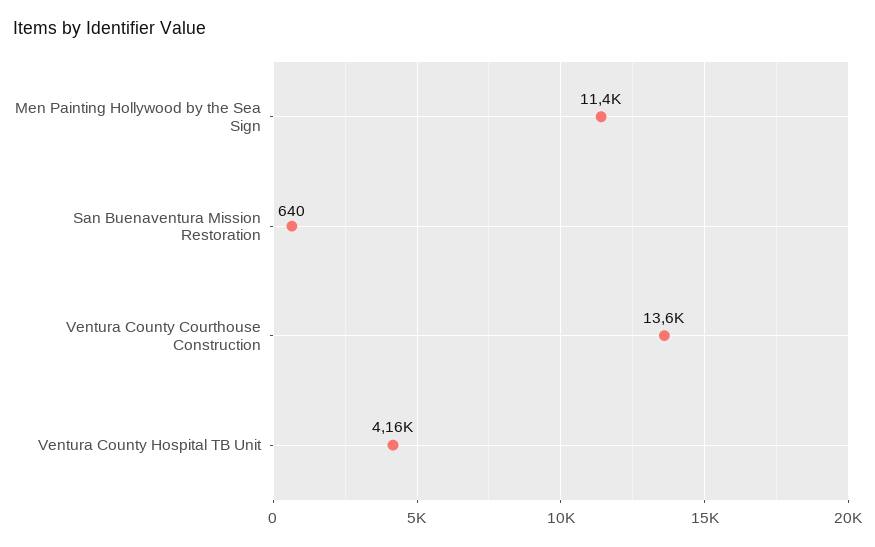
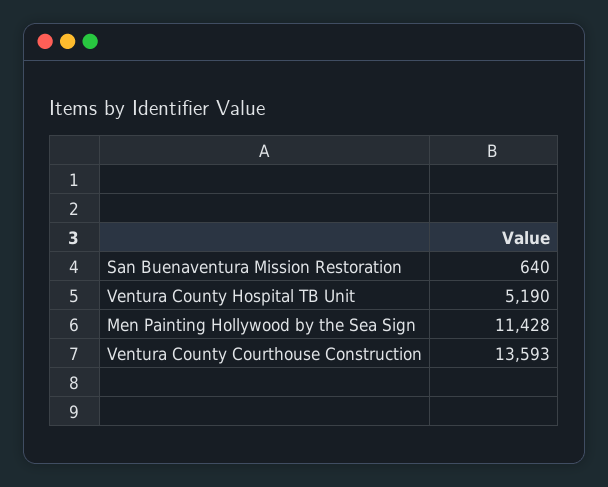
  {
    "Men Painting Hollywood by the Sea Sign": 11428,
    "San Buenaventura Mission Restoration": 640,
    "Ventura County Courthouse Construction": 13593,
-   "Ventura County Hospital TB Unit": 4160
+   "Ventura County Hospital TB Unit": 5190
  }

